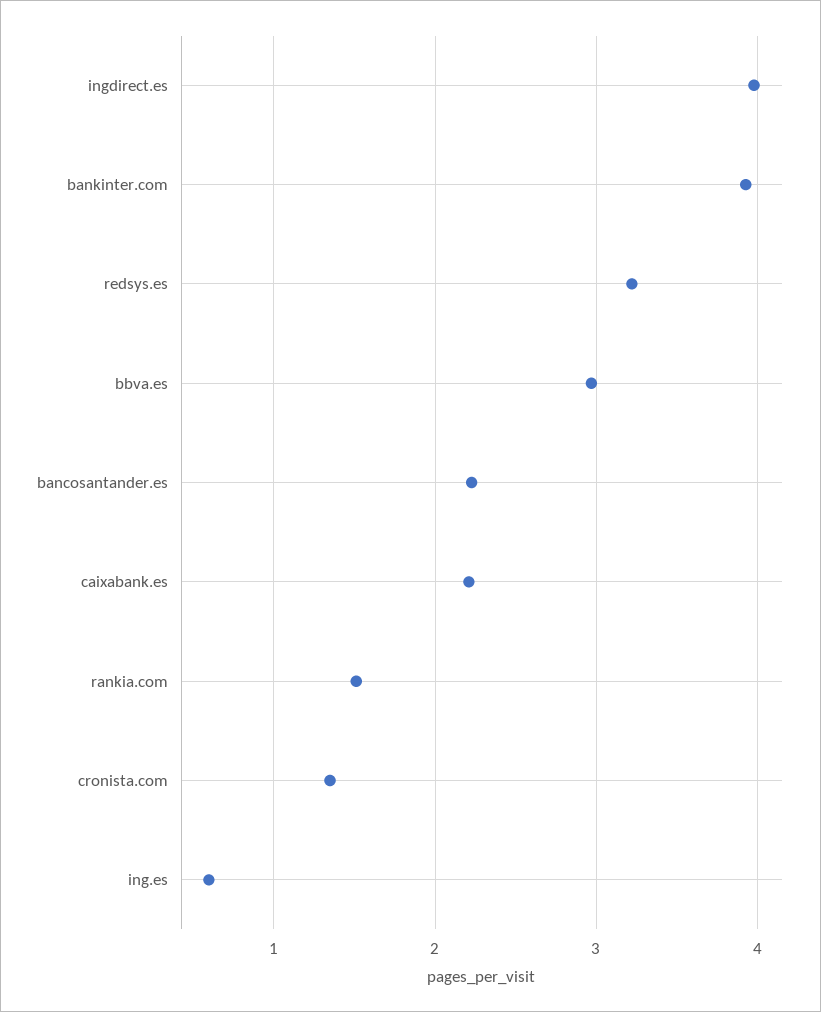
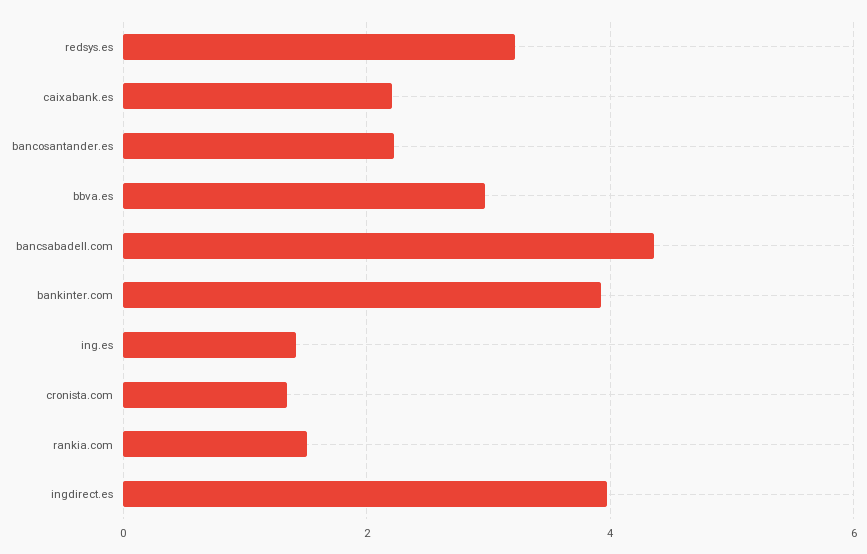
  {
    "ingdirect.es": 4,
    "bankinter.com": 3.9,
    "redsys.es": 3.2,
    "bbva.es": 3,
    "bancosantander.es": 2.2,
    "caixabank.es": 2.2,
    "rankia.com": 1.5,
    "cronista.com": 1.3,
-   "ing.es": 0.6
+   "ing.es": 1.4,
+   "bancsabadell.com": 4.4
  }

